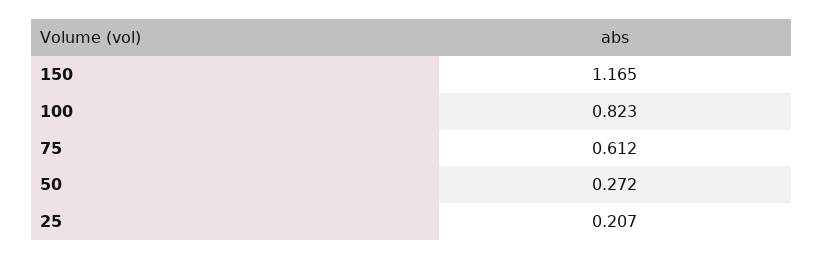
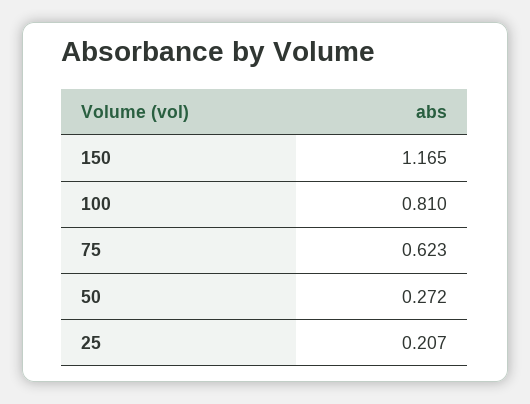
  {
    "150": 1.165,
-   "100": 0.823,
+   "100": 0.81,
-   "75": 0.612,
+   "75": 0.623,
    "50": 0.272,
    "25": 0.207
  }

